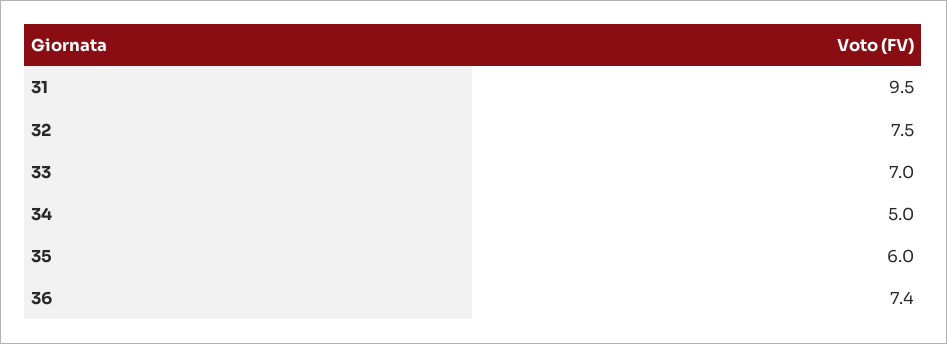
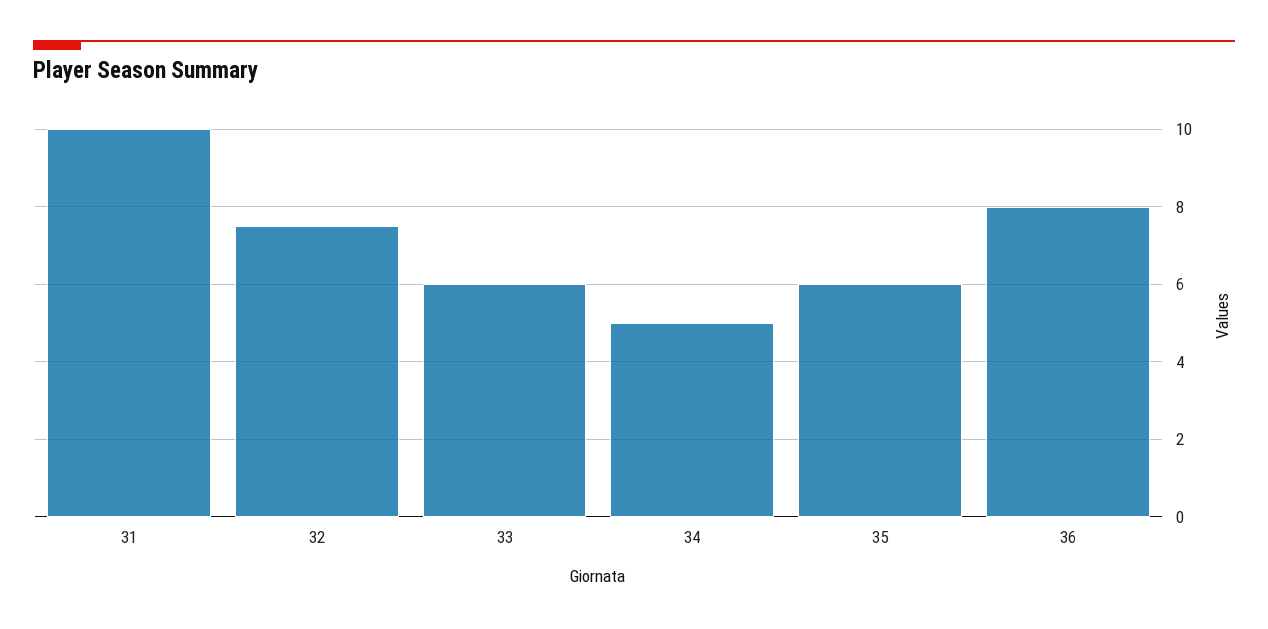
  {
-   "31": 9.5,
+   "31": 10,
    "32": 7.5,
-   "33": 7,
+   "33": 6,
    "34": 5,
    "35": 6,
-   "36": 7.4
+   "36": 8
  }

